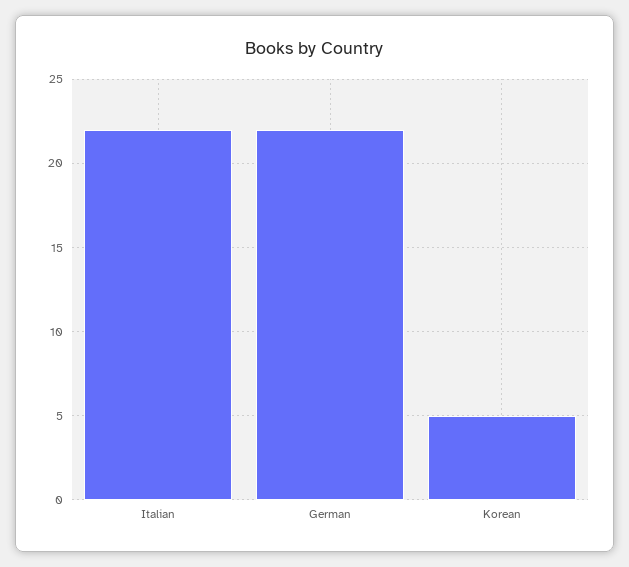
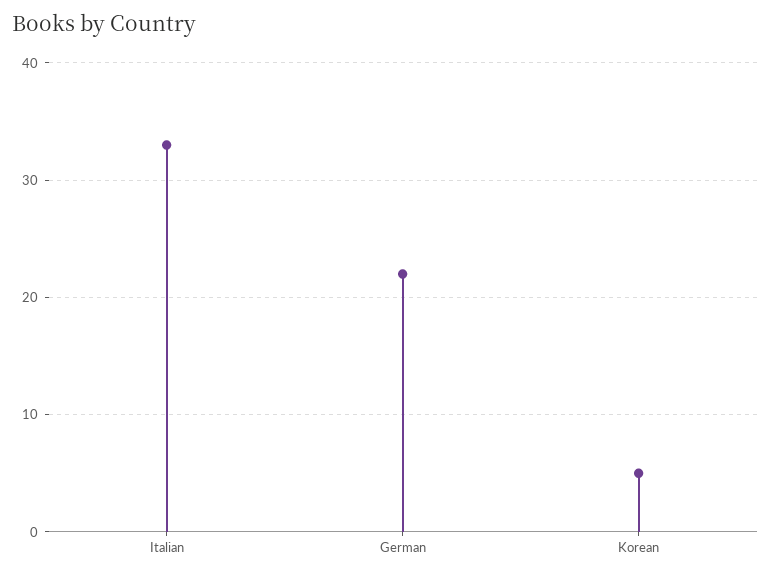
  {
-   "Italian": 22,
+   "Italian": 33,
    "German": 22,
    "Korean": 5
  }

